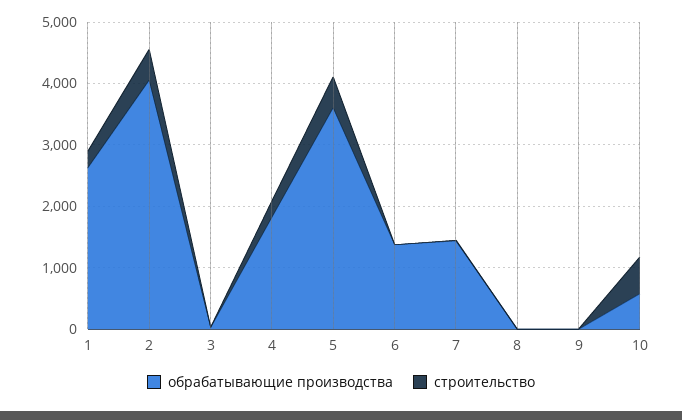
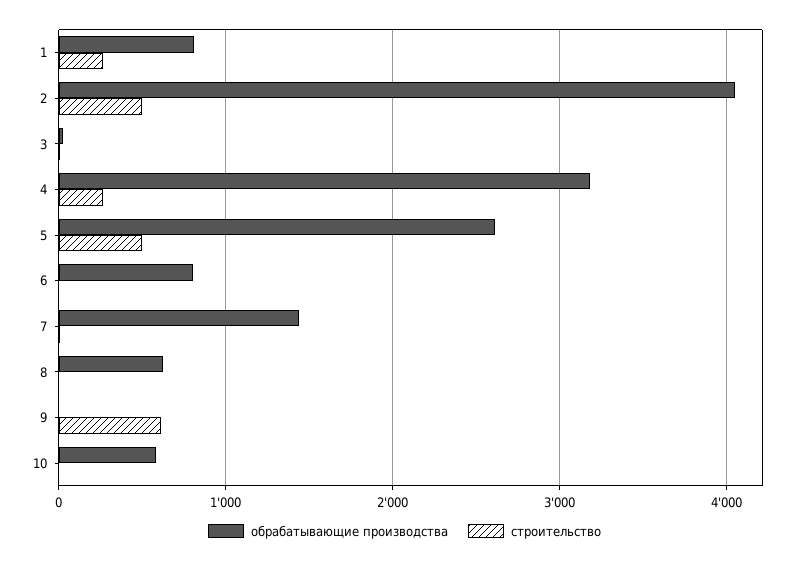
  {
    "обрабатывающие производства": {
-     "1": 2600,
+     "1": 800,
      "2": 4100,
      "3": 0,
-     "4": 1800,
+     "4": 3200,
-     "5": 3600,
+     "5": 2600,
-     "6": 1400,
+     "6": 800,
      "7": 1400,
-     "8": 0,
+     "8": 600,
      "9": 0,
      "10": 600
    },
    "строительство": {
      "1": 300,
      "2": 500,
      "3": 0,
      "4": 300,
      "5": 500,
      "6": 0,
      "7": 0,
      "8": 0,
-     "9": 0,
+     "9": 600,
-     "10": 600
+     "10": 0
    }
  }

